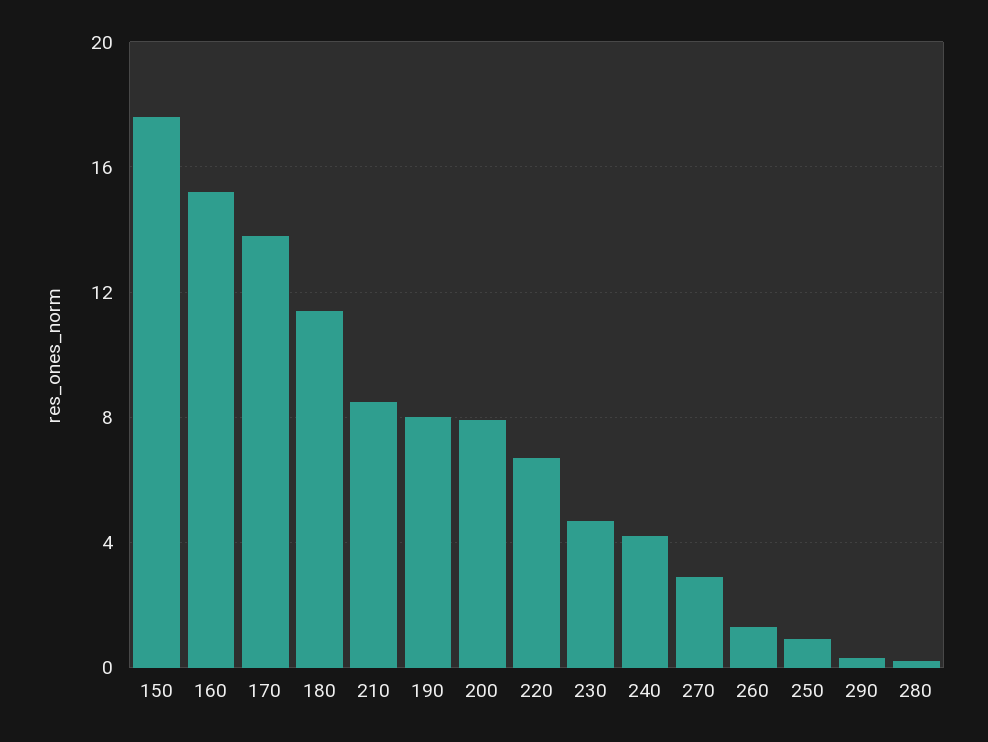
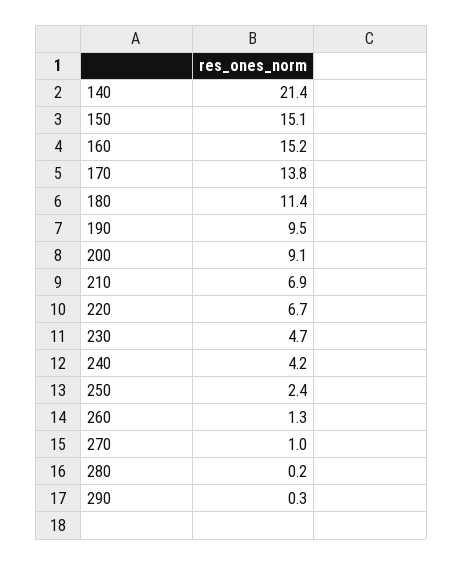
  {
-   "150": 17.5,
+   "150": 15.1,
    "160": 15.2,
    "170": 13.8,
    "180": 11.4,
-   "210": 8.5,
+   "210": 6.9,
-   "190": 8,
+   "190": 9.5,
-   "200": 8,
+   "200": 9.1,
    "220": 6.7,
    "230": 4.7,
    "240": 4.2,
-   "270": 3,
+   "270": 1,
    "260": 1.3,
-   "250": 1,
+   "250": 2.4,
    "290": 0.3,
-   "280": 0.2
+   "280": 0.2,
+   "140": 21.4
  }

